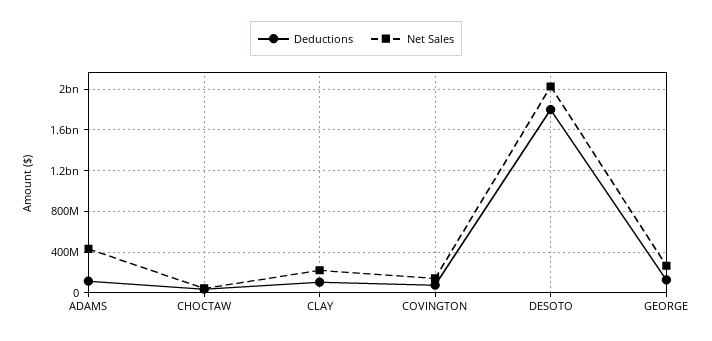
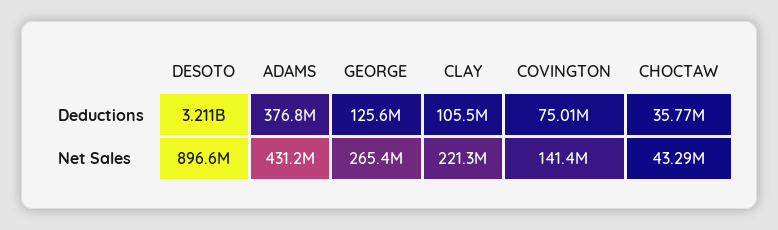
  {
    "Deductions": {
-     "ADAMS": 100000000,
+     "ADAMS": 376800000,
      "CHOCTAW": 35770000,
      "CLAY": 105500000,
      "COVINGTON": 75010000,
-     "DESOTO": 1800000000,
+     "DESOTO": 3211000000,
      "GEORGE": 125600000
    },
    "Net Sales": {
      "ADAMS": 431200000,
      "CHOCTAW": 43290000,
      "CLAY": 221300000,
      "COVINGTON": 141400000,
-     "DESOTO": 2000000000,
+     "DESOTO": 896600000,
      "GEORGE": 265400000
    }
  }

